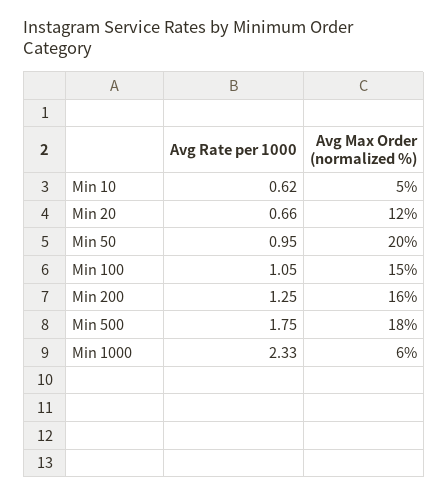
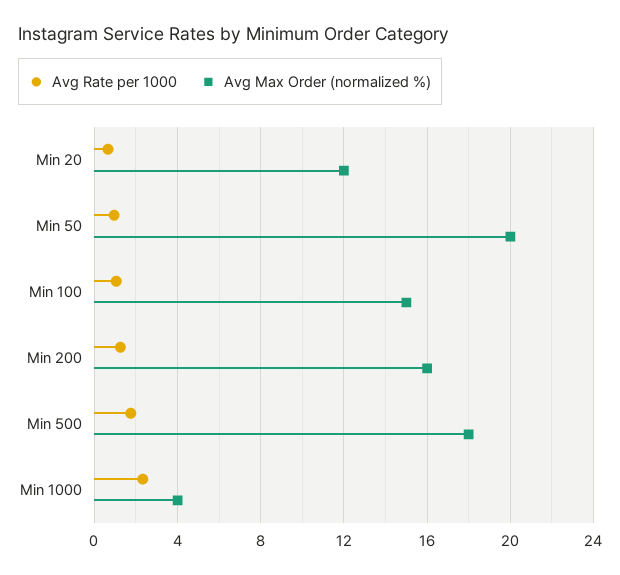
  {
    "Avg Rate per 1000": {
-     "Min 10": 0.62,
      "Min 20": 0.66,
      "Min 50": 0.95,
      "Min 100": 1.05,
      "Min 200": 1.25,
      "Min 500": 1.75,
      "Min 1000": 2.33
    },
    "Avg Max Order (normalized %)": {
-     "Min 10": 5,
      "Min 20": 12,
      "Min 50": 20,
      "Min 100": 15,
      "Min 200": 16,
      "Min 500": 18,
-     "Min 1000": 6
+     "Min 1000": 4
    }
  }

